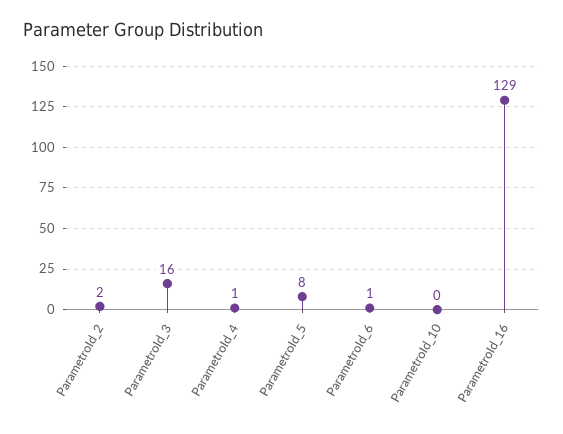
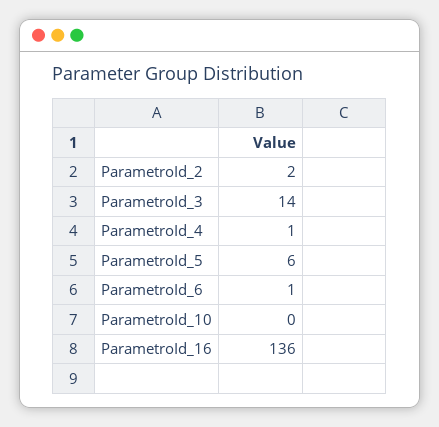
  {
    "ParametroId_2": 2,
-   "ParametroId_3": 16,
+   "ParametroId_3": 14,
    "ParametroId_4": 1,
-   "ParametroId_5": 8,
+   "ParametroId_5": 6,
    "ParametroId_6": 1,
    "ParametroId_10": 0,
-   "ParametroId_16": 129
+   "ParametroId_16": 136
  }

